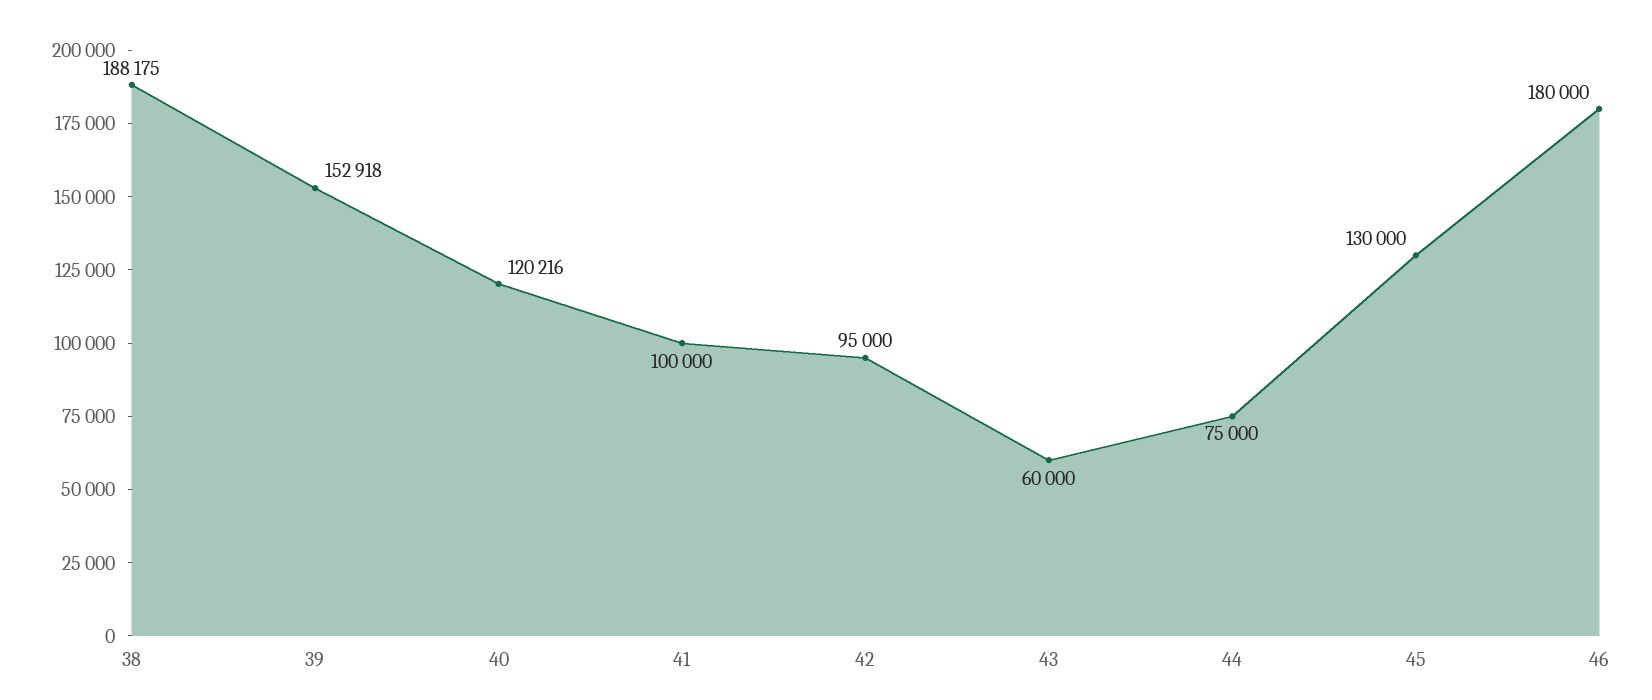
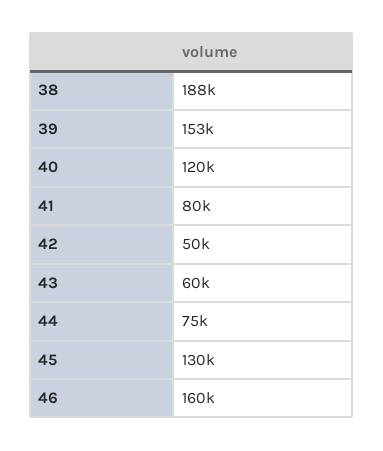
  {
    "38": 188175,
    "39": 152918,
    "40": 120216,
-   "41": 100000,
+   "41": 80000,
-   "42": 95000,
+   "42": 50000,
    "43": 60000,
    "44": 75000,
    "45": 130000,
-   "46": 180000
+   "46": 160000
  }

